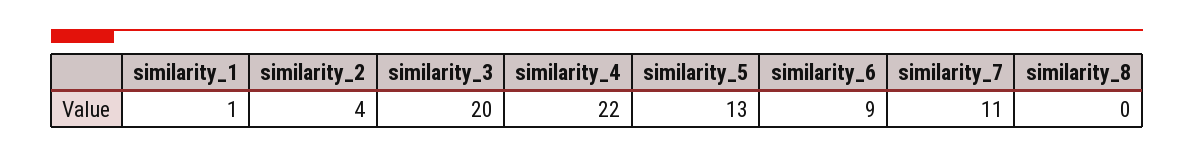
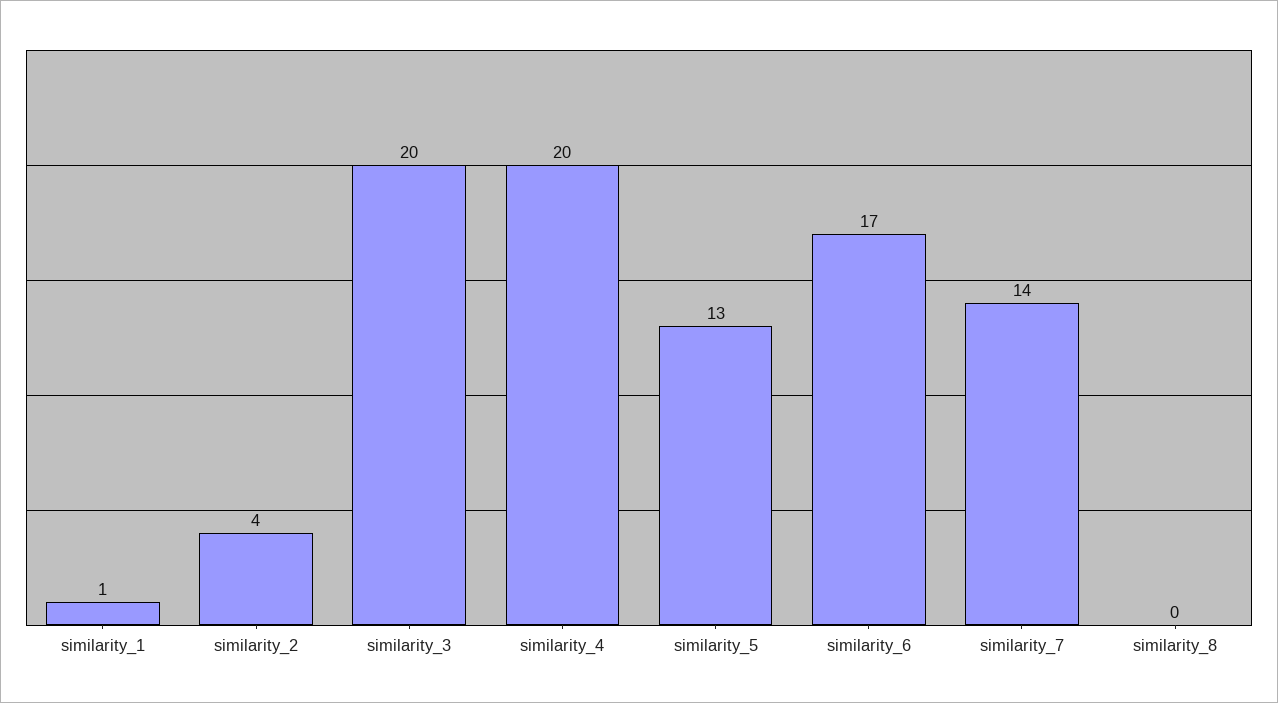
  {
    "similarity_1": 1,
    "similarity_2": 4,
    "similarity_3": 20,
-   "similarity_4": 22,
+   "similarity_4": 20,
    "similarity_5": 13,
-   "similarity_6": 9,
+   "similarity_6": 17,
-   "similarity_7": 11,
+   "similarity_7": 14,
    "similarity_8": 0
  }

